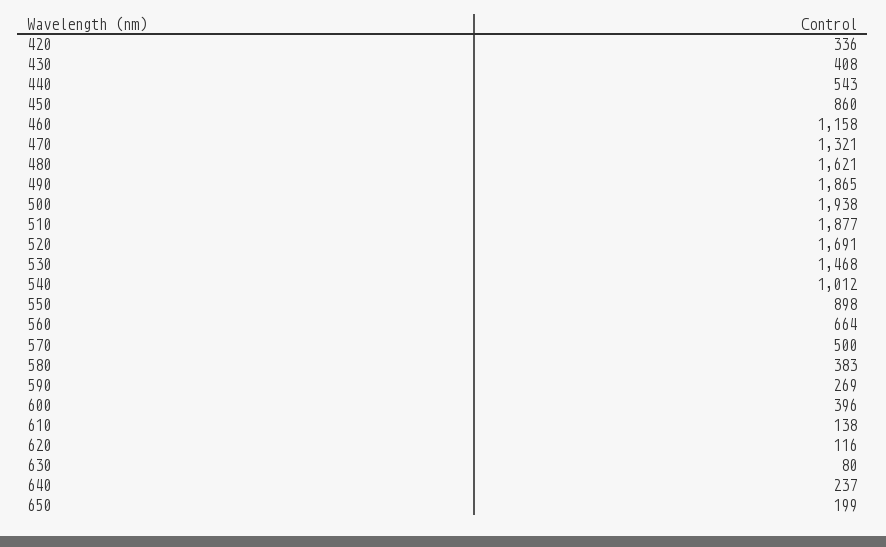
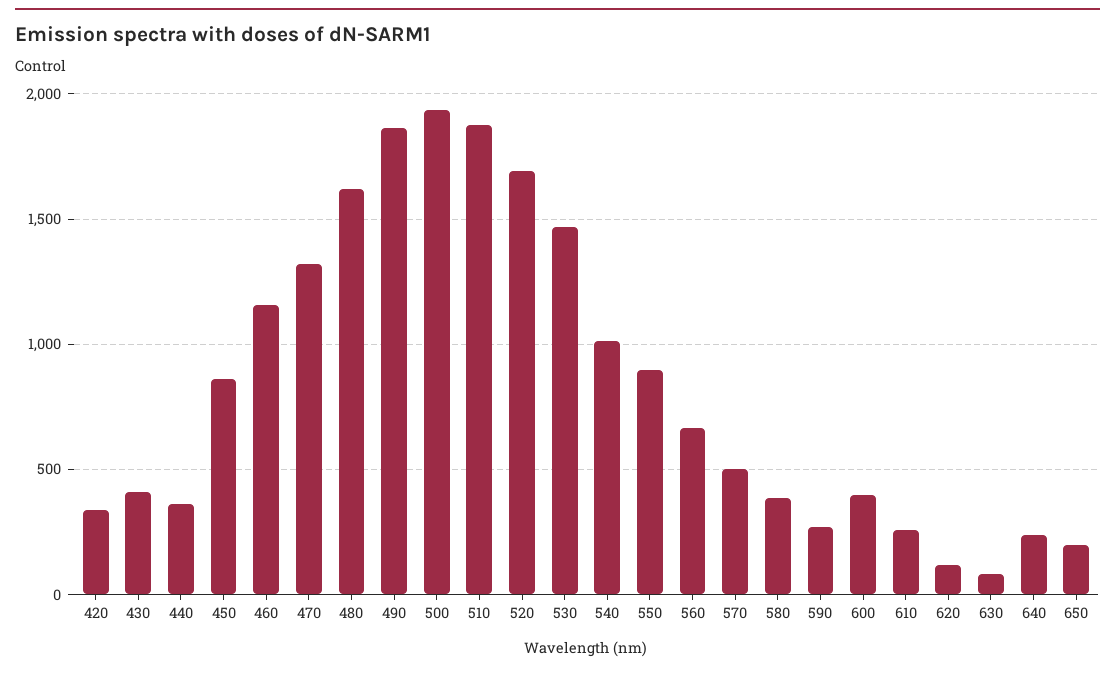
  {
    "420": 336,
    "430": 408,
-   "440": 543,
+   "440": 350,
    "450": 860,
    "460": 1158,
    "470": 1321,
    "480": 1621,
    "490": 1865,
    "500": 1938,
    "510": 1877,
    "520": 1691,
    "530": 1468,
    "540": 1012,
    "550": 898,
    "560": 664,
    "570": 500,
    "580": 383,
    "590": 269,
    "600": 396,
-   "610": 138,
+   "610": 250,
    "620": 116,
    "630": 80,
    "640": 237,
    "650": 199
  }

